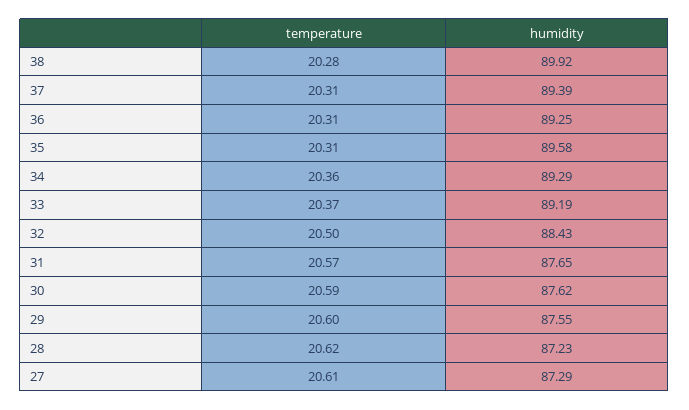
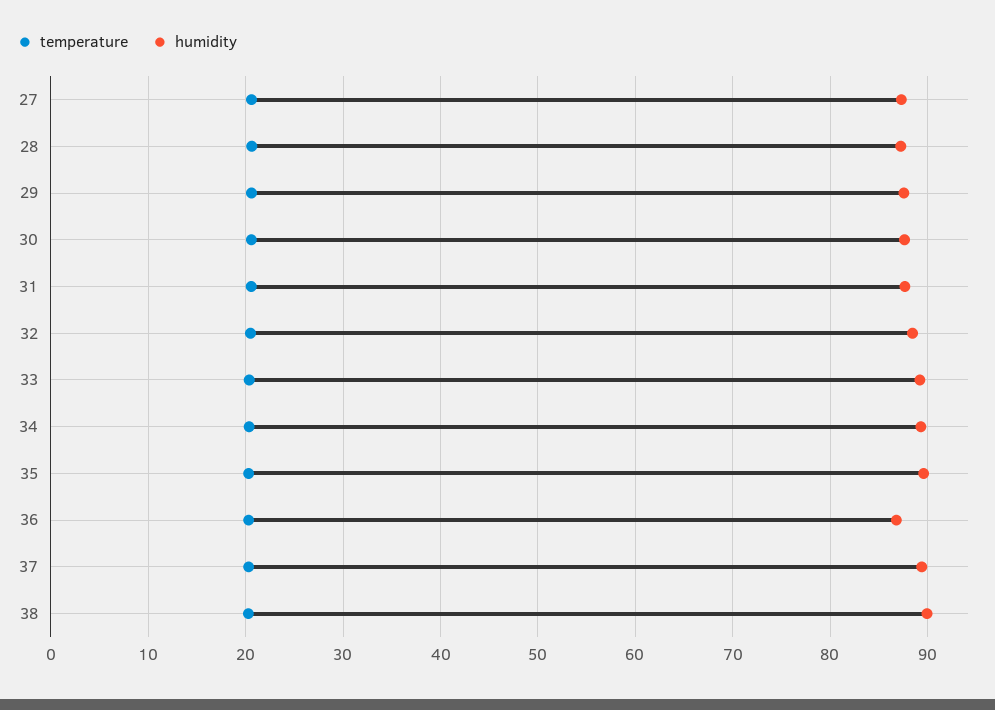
  {
    "temperature": {
      "38": 20.28,
      "37": 20.31,
      "36": 20.31,
      "35": 20.31,
      "34": 20.36,
      "33": 20.37,
      "32": 20.5,
      "31": 20.57,
      "30": 20.59,
      "29": 20.6,
      "28": 20.62,
      "27": 20.61
    },
    "humidity": {
      "38": 89.92,
      "37": 89.39,
-     "36": 89.25,
+     "36": 87,
      "35": 89.58,
      "34": 89.29,
      "33": 89.19,
      "32": 88.43,
      "31": 87.65,
      "30": 87.62,
      "29": 87.55,
      "28": 87.23,
      "27": 87.29
    }
  }

